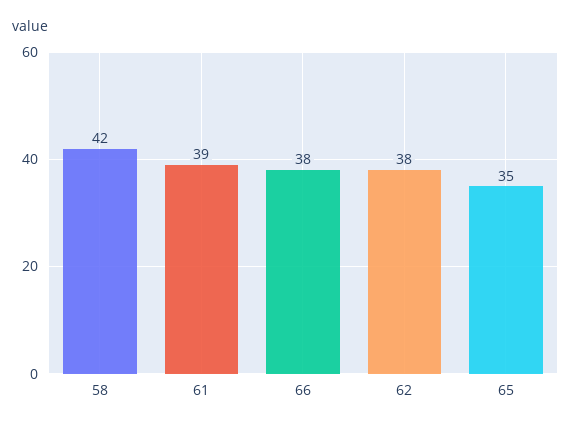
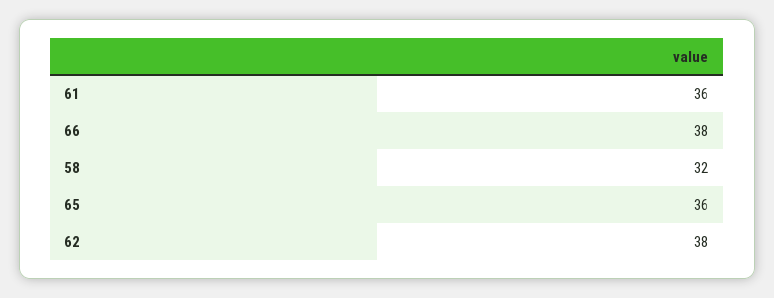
  {
-   "58": 42,
+   "58": 32,
-   "61": 39,
+   "61": 36,
    "66": 38,
    "62": 38,
-   "65": 35
+   "65": 36
  }

